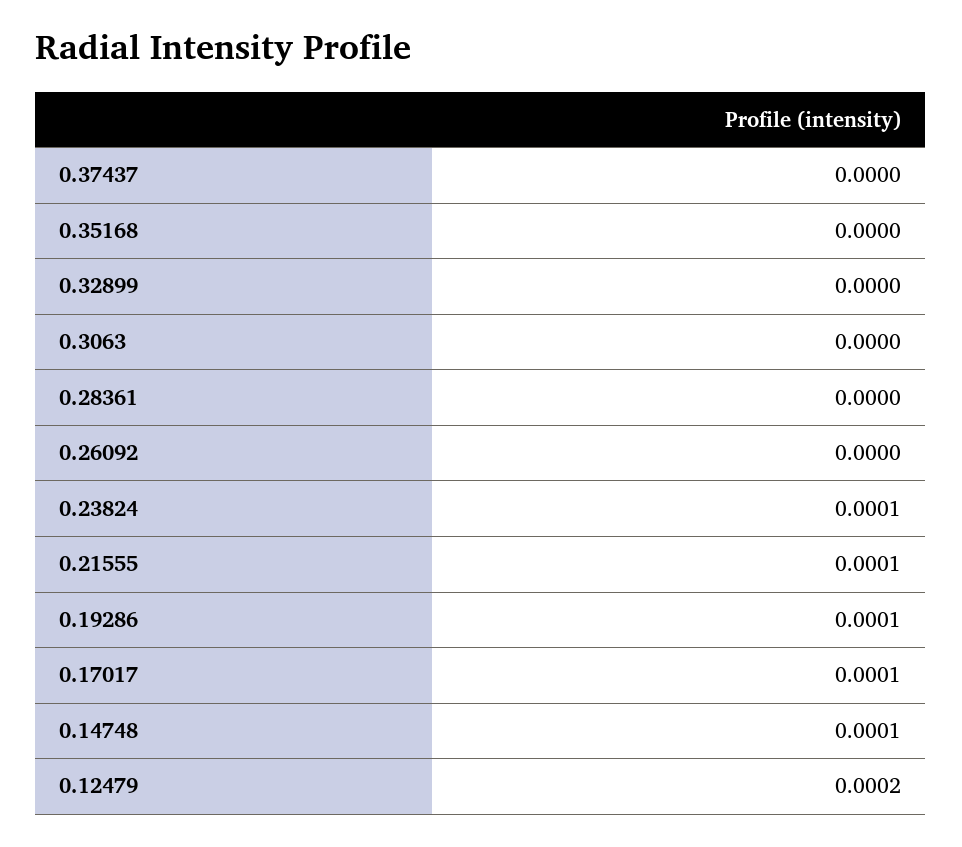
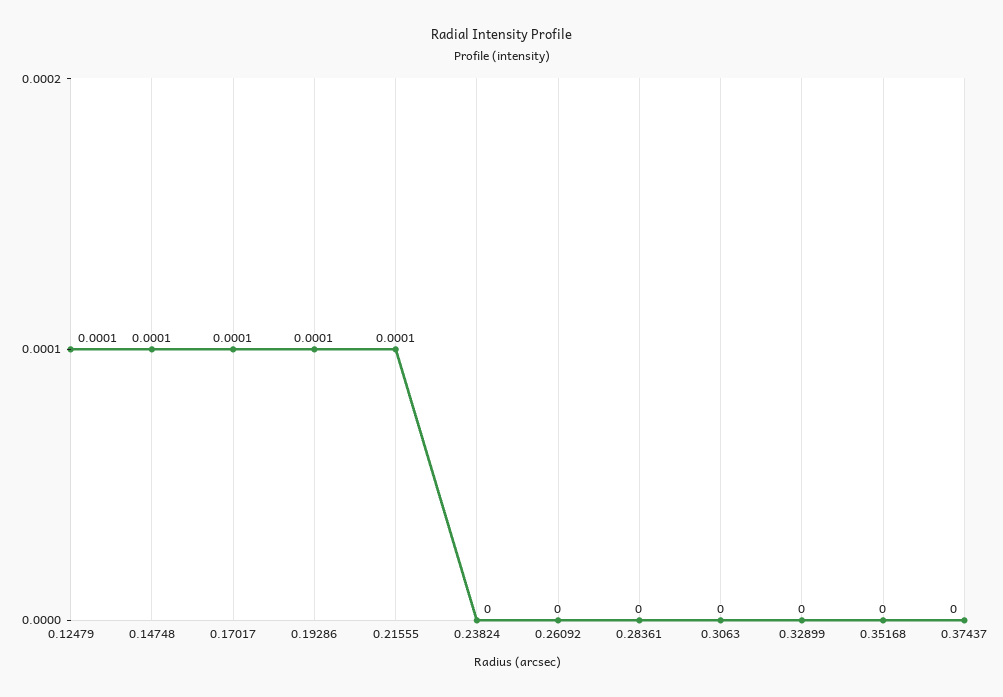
  {
    "0.37437": 0,
    "0.35168": 0,
    "0.32899": 0,
    "0.3063": 0,
    "0.28361": 0,
    "0.26092": 0,
-   "0.23824": 0.0001,
+   "0.23824": 0,
    "0.21555": 0.0001,
    "0.19286": 0.0001,
    "0.17017": 0.0001,
    "0.14748": 0.0001,
-   "0.12479": 0.0002
+   "0.12479": 0.0001
  }

